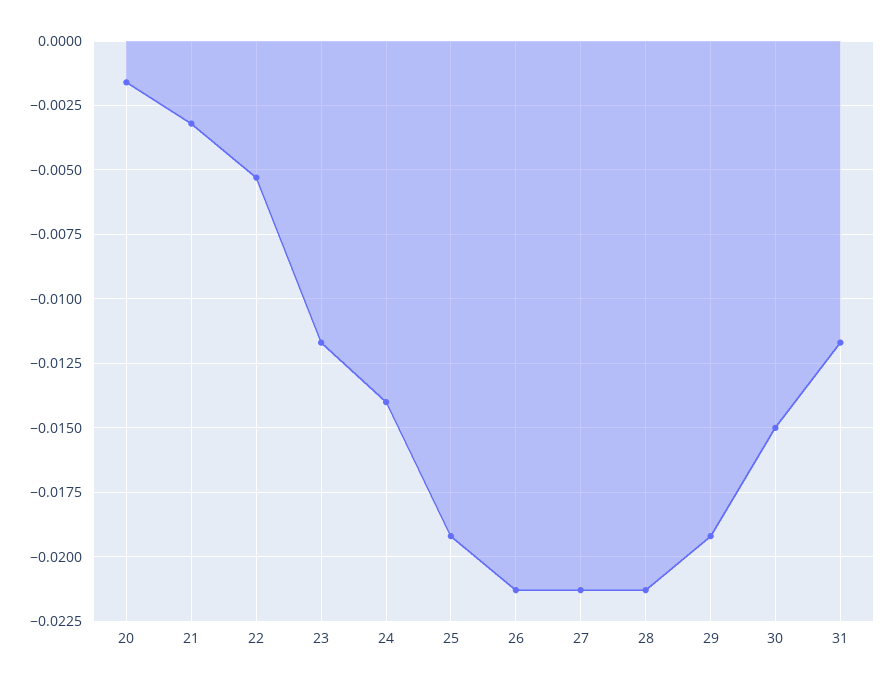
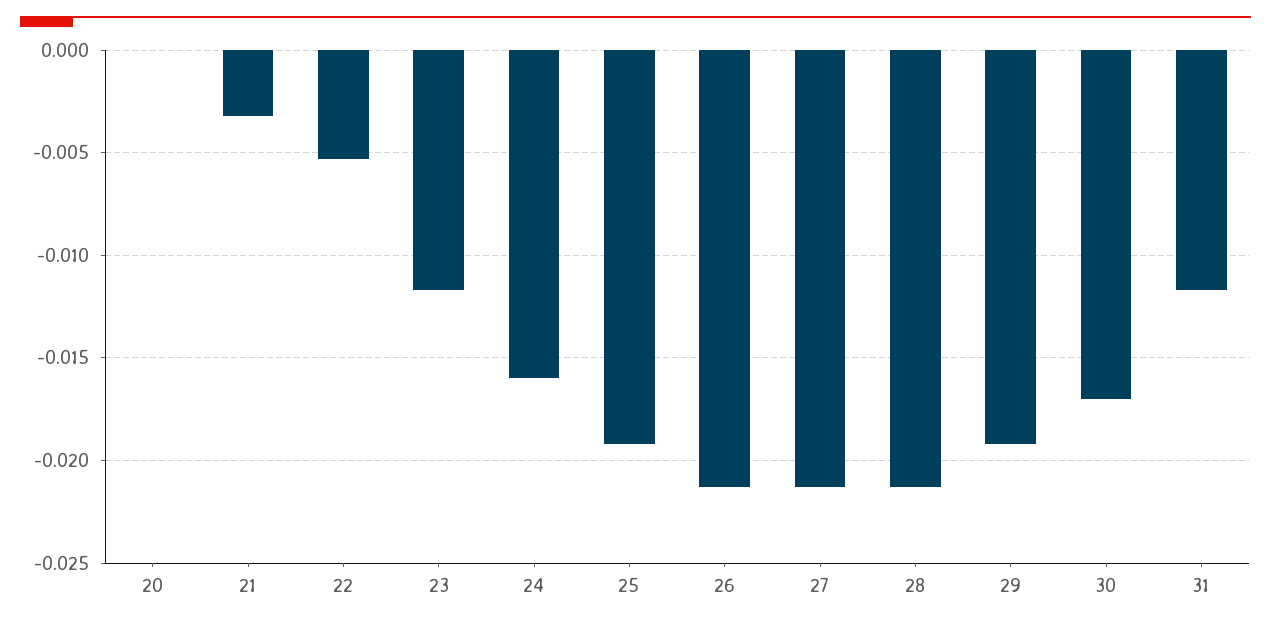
  {
-   "20": -0.0015,
+   "20": 0,
    "21": -0.003,
    "22": -0.0055,
    "23": -0.0115,
-   "24": -0.014,
+   "24": -0.016,
    "25": -0.019,
    "26": -0.0215,
    "27": -0.0215,
    "28": -0.0215,
    "29": -0.019,
-   "30": -0.015,
+   "30": -0.017,
    "31": -0.0115
  }

